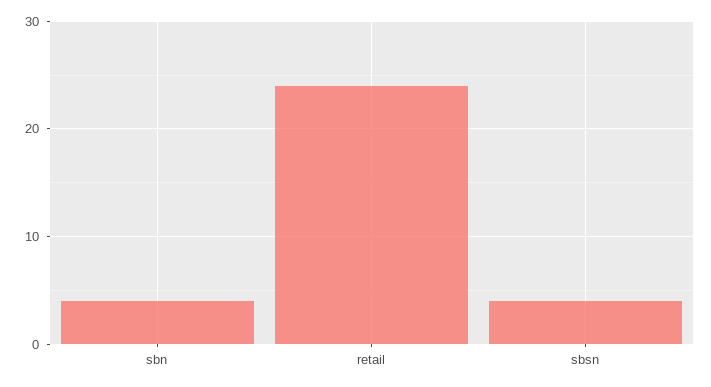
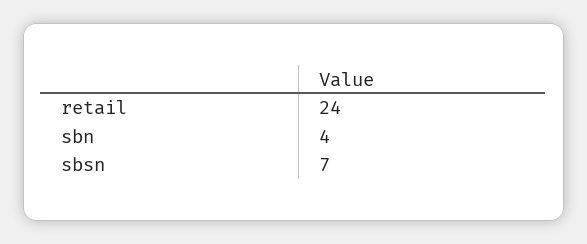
  {
    "sbn": 4,
    "retail": 24,
-   "sbsn": 4
+   "sbsn": 7
  }

